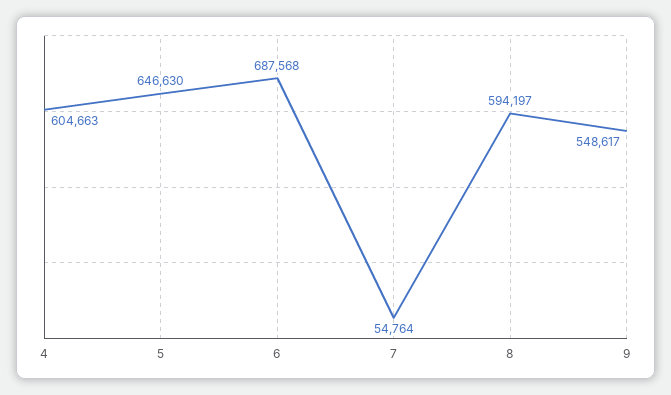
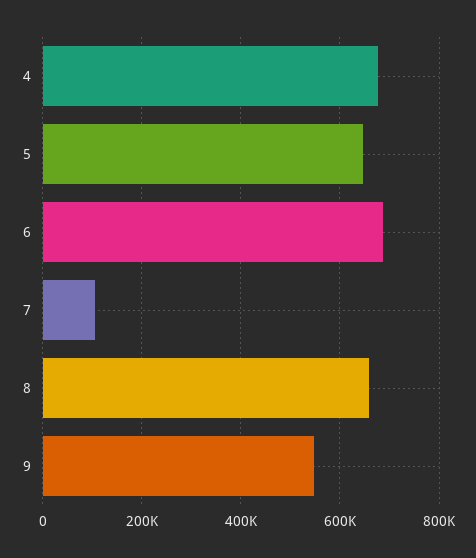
  {
-   "4": 604663,
+   "4": 680000,
    "5": 646630,
    "6": 687568,
-   "7": 54764,
+   "7": 100000,
-   "8": 594197,
+   "8": 660000,
    "9": 548617
  }

